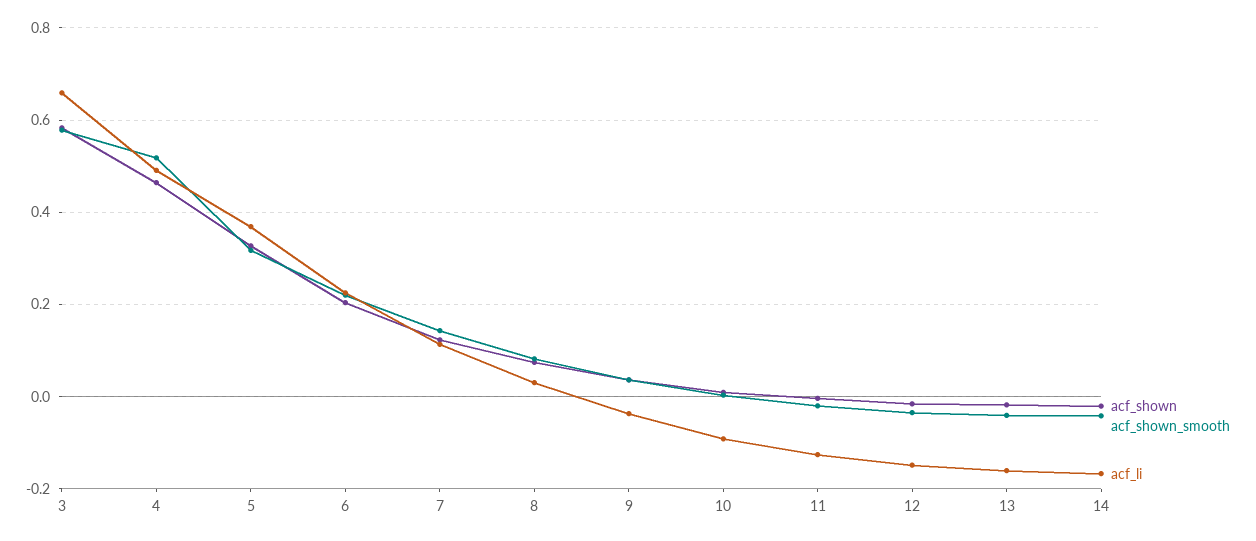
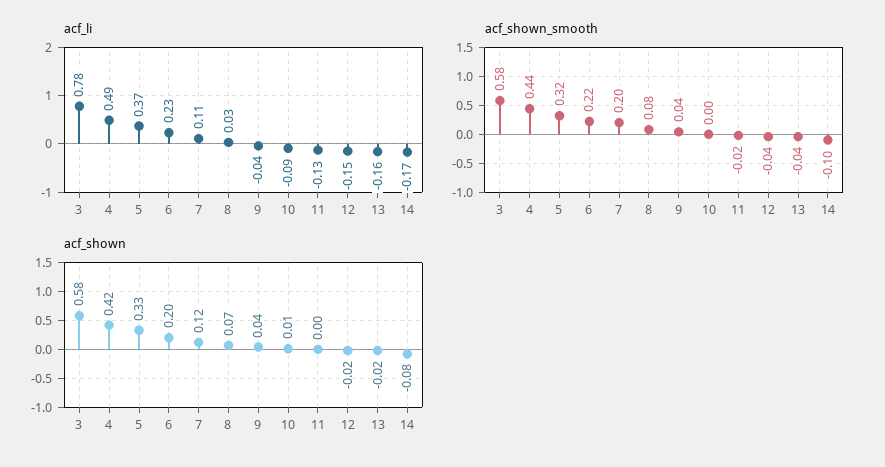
  {
    "acf_shown": {
      "3": 0.58,
-     "4": 0.46,
+     "4": 0.42,
      "5": 0.33,
      "6": 0.2,
      "7": 0.12,
      "8": 0.07,
      "9": 0.04,
      "10": 0.01,
      "11": 0,
      "12": -0.02,
      "13": -0.02,
-     "14": -0.02
+     "14": -0.08
    },
    "acf_shown_smooth": {
      "3": 0.58,
-     "4": 0.52,
+     "4": 0.44,
      "5": 0.32,
      "6": 0.22,
-     "7": 0.14,
+     "7": 0.2,
      "8": 0.08,
      "9": 0.04,
      "10": 0,
      "11": -0.02,
      "12": -0.04,
      "13": -0.04,
-     "14": -0.04
+     "14": -0.1
    },
    "acf_li": {
-     "3": 0.66,
+     "3": 0.78,
      "4": 0.49,
      "5": 0.37,
      "6": 0.23,
      "7": 0.11,
      "8": 0.03,
      "9": -0.04,
      "10": -0.09,
      "11": -0.13,
      "12": -0.15,
      "13": -0.16,
      "14": -0.17
    }
  }

